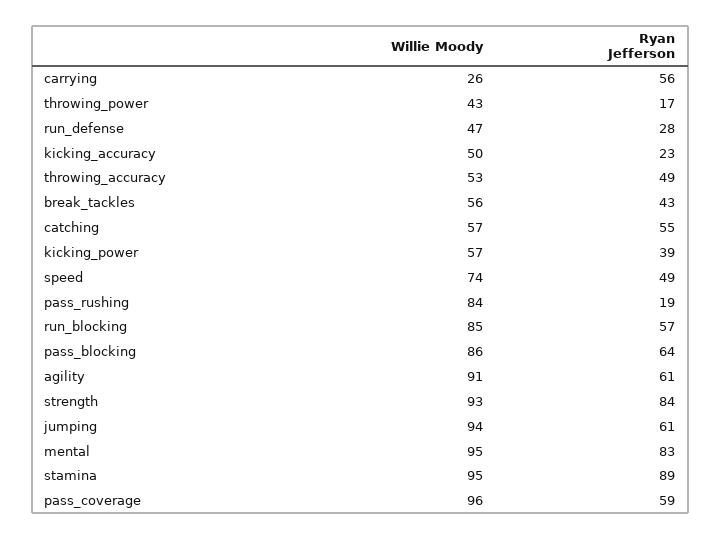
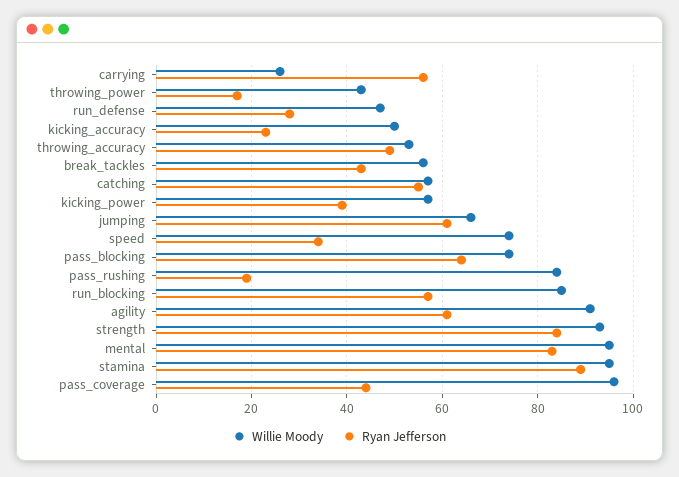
  {
    "Willie Moody": {
      "carrying": 26,
      "throwing_power": 43,
      "run_defense": 47,
      "kicking_accuracy": 50,
      "throwing_accuracy": 53,
      "break_tackles": 56,
      "catching": 57,
      "kicking_power": 57,
      "speed": 74,
      "pass_rushing": 84,
      "run_blocking": 85,
-     "pass_blocking": 86,
+     "pass_blocking": 75,
      "agility": 91,
      "strength": 93,
-     "jumping": 94,
+     "jumping": 65,
      "mental": 95,
      "stamina": 95,
      "pass_coverage": 96
    },
    "Ryan Jefferson": {
      "carrying": 56,
      "throwing_power": 17,
      "run_defense": 28,
      "kicking_accuracy": 23,
      "throwing_accuracy": 49,
      "break_tackles": 43,
      "catching": 55,
      "kicking_power": 39,
-     "speed": 49,
+     "speed": 35,
      "pass_rushing": 19,
      "run_blocking": 57,
      "pass_blocking": 64,
      "agility": 61,
      "strength": 84,
      "jumping": 61,
      "mental": 83,
      "stamina": 89,
-     "pass_coverage": 59
+     "pass_coverage": 45
    }
  }

